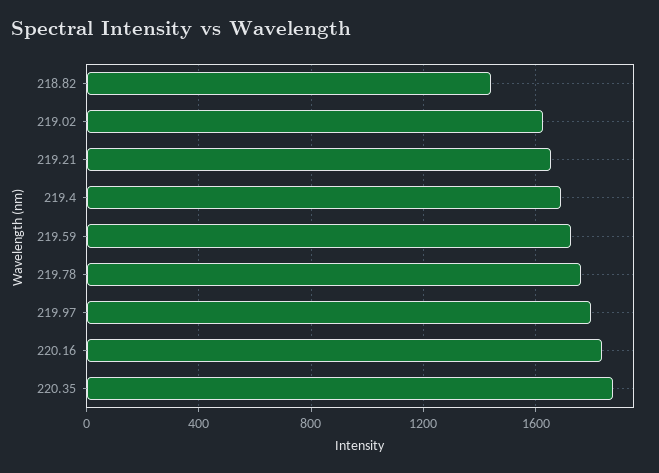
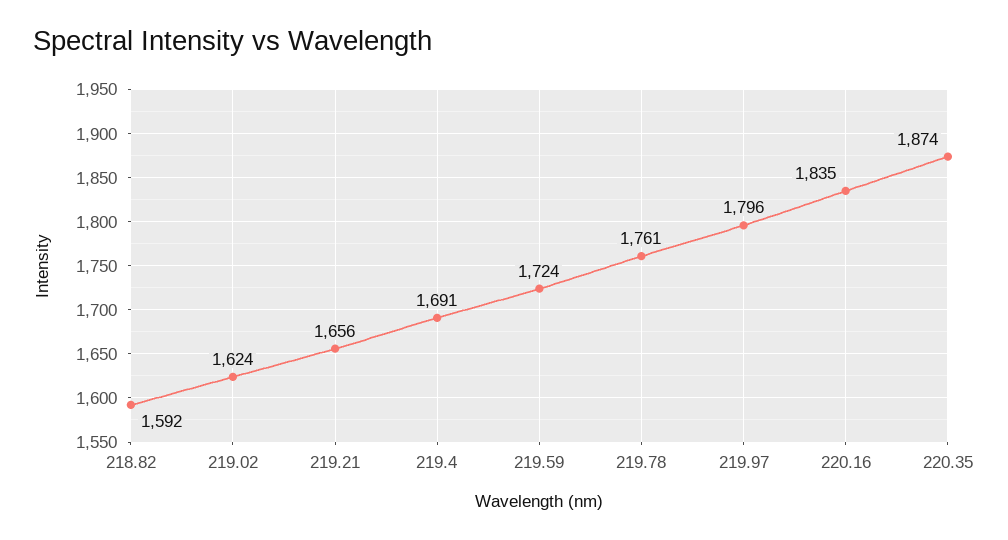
  {
-   "218.82": 1450,
+   "218.82": 1592,
    "219.02": 1624,
    "219.21": 1656,
    "219.4": 1691,
    "219.59": 1724,
    "219.78": 1761,
    "219.97": 1796,
    "220.16": 1835,
    "220.35": 1874
  }

